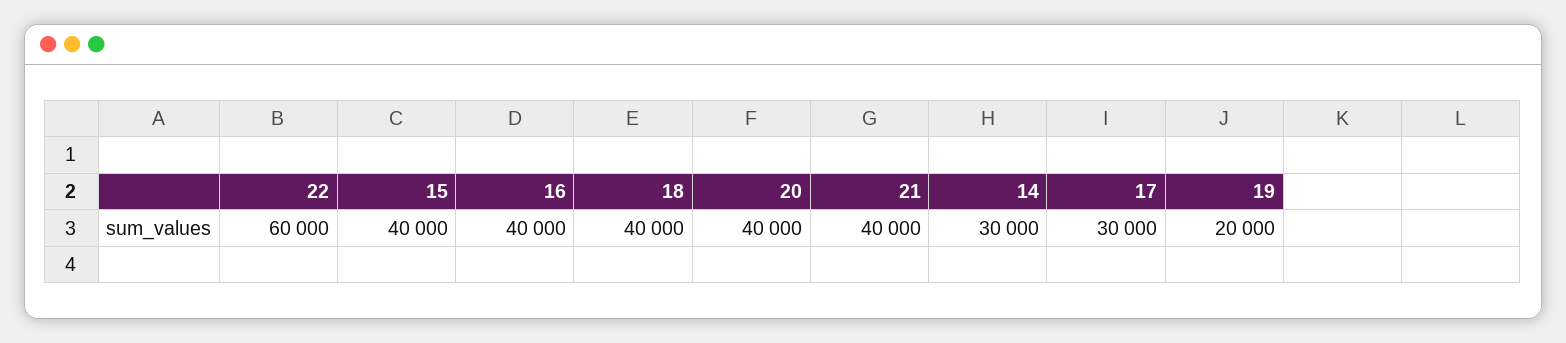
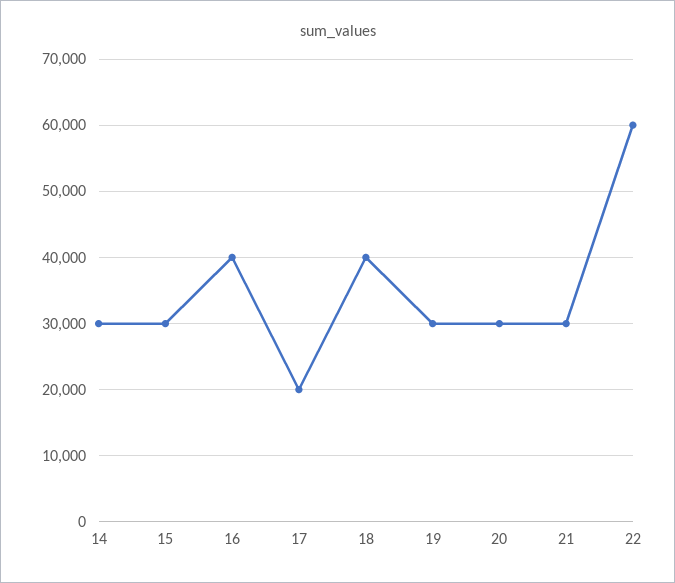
  {
    "22": 60000,
-   "15": 40000,
+   "15": 30000,
    "16": 40000,
    "18": 40000,
-   "20": 40000,
+   "20": 30000,
-   "21": 40000,
+   "21": 30000,
    "14": 30000,
-   "17": 30000,
+   "17": 20000,
-   "19": 20000
+   "19": 30000
  }

